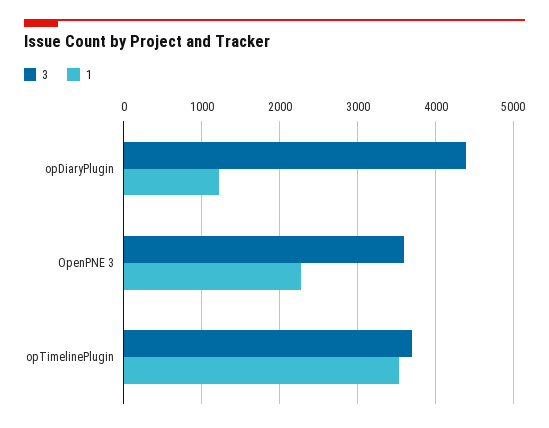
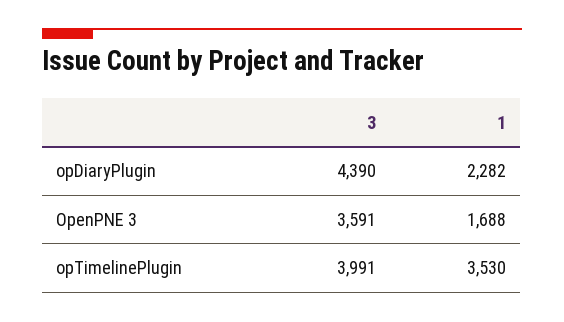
  {
    "3": {
      "opDiaryPlugin": 4390,
      "OpenPNE 3": 3591,
-     "opTimelinePlugin": 3700
+     "opTimelinePlugin": 3991
    },
    "1": {
-     "opDiaryPlugin": 1200,
+     "opDiaryPlugin": 2282,
-     "OpenPNE 3": 2300,
+     "OpenPNE 3": 1688,
      "opTimelinePlugin": 3530
    }
  }

